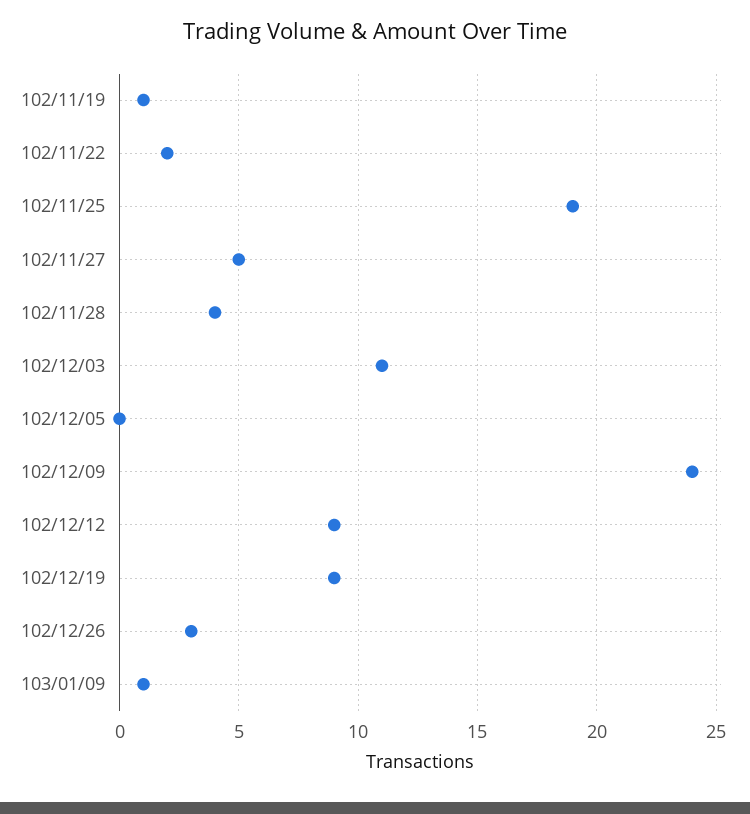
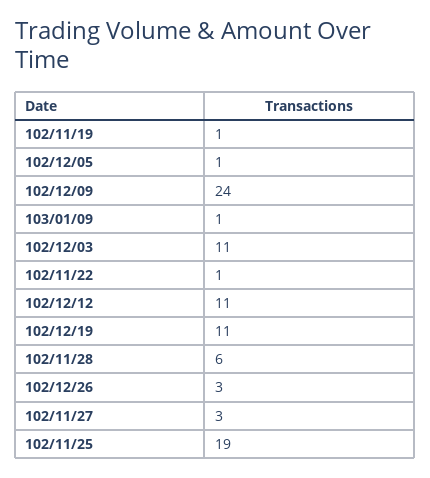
  {
    "102/11/19": 1,
-   "102/11/22": 2,
+   "102/11/22": 1,
    "102/11/25": 19,
-   "102/11/27": 5,
+   "102/11/27": 3,
-   "102/11/28": 4,
+   "102/11/28": 6,
    "102/12/03": 11,
-   "102/12/05": 0,
+   "102/12/05": 1,
    "102/12/09": 24,
-   "102/12/12": 9,
+   "102/12/12": 11,
-   "102/12/19": 9,
+   "102/12/19": 11,
    "102/12/26": 3,
    "103/01/09": 1
  }

